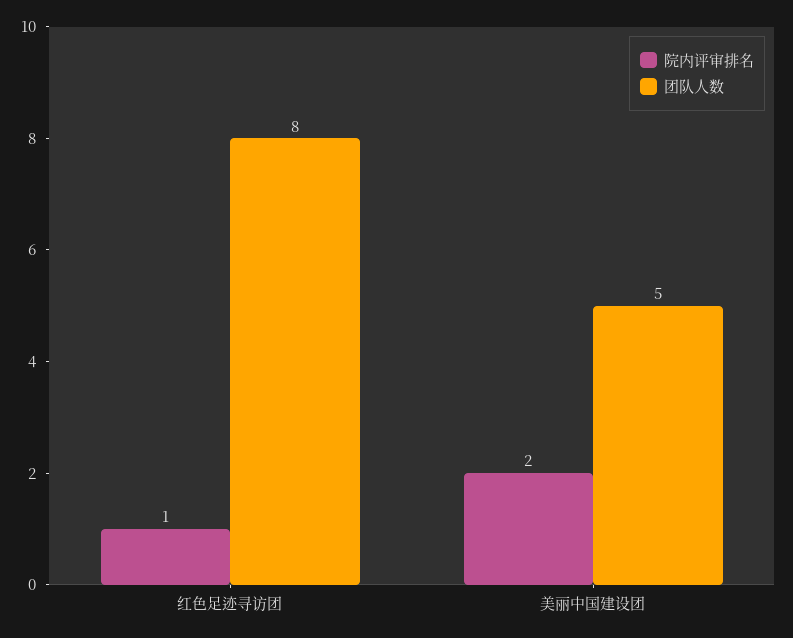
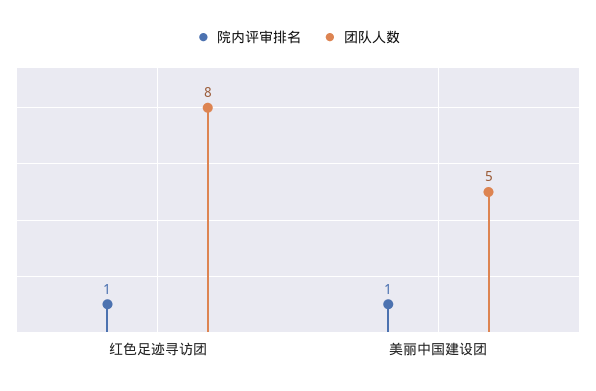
  {
    "院内评审排名": {
      "红色足迹寻访团": 1,
-     "美丽中国建设团": 2
+     "美丽中国建设团": 1
    },
    "团队人数": {
      "红色足迹寻访团": 8,
      "美丽中国建设团": 5
    }
  }

